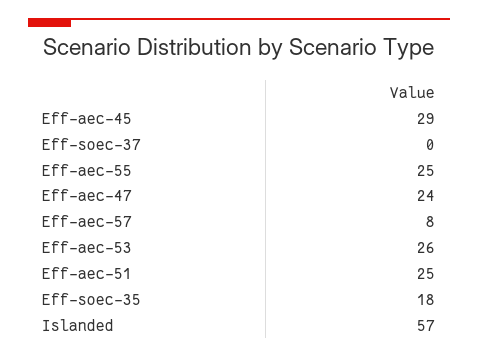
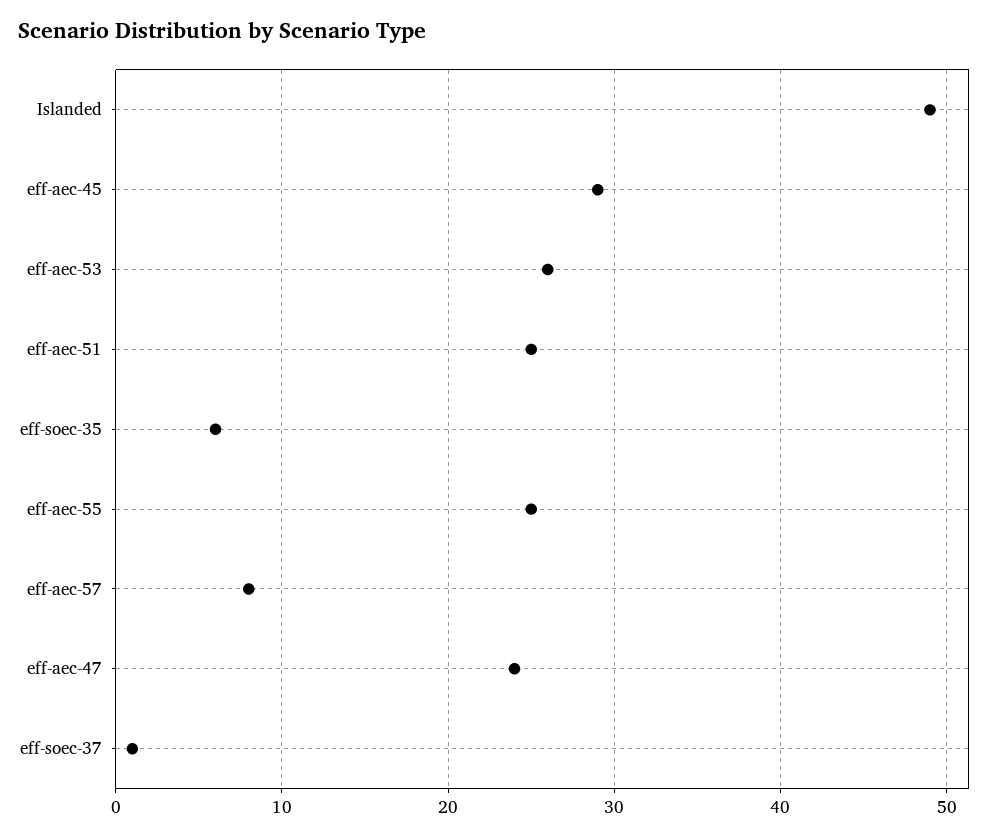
  {
    "Eff-aec-45": 29,
-   "Eff-soec-37": 0,
+   "Eff-soec-37": 1,
    "Eff-aec-55": 25,
    "Eff-aec-47": 24,
    "Eff-aec-57": 8,
    "Eff-aec-53": 26,
    "Eff-aec-51": 25,
-   "Eff-soec-35": 18,
+   "Eff-soec-35": 6,
-   "Islanded": 57
+   "Islanded": 49
  }

